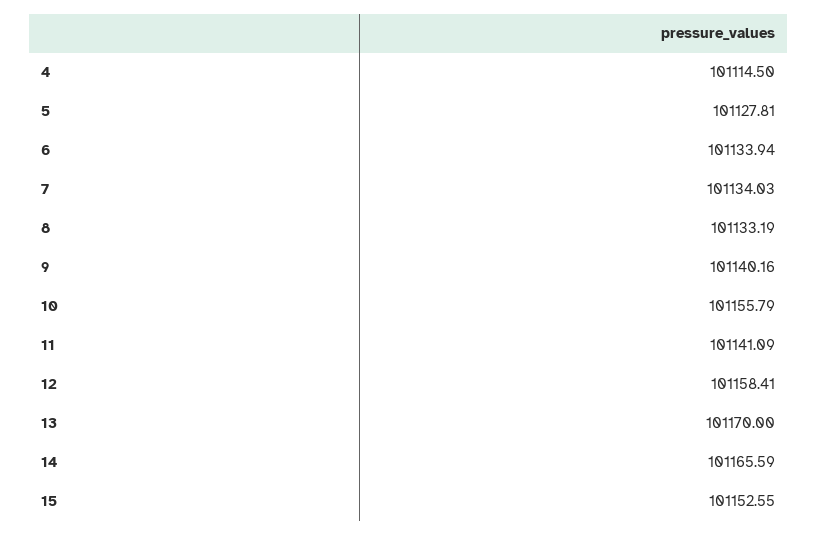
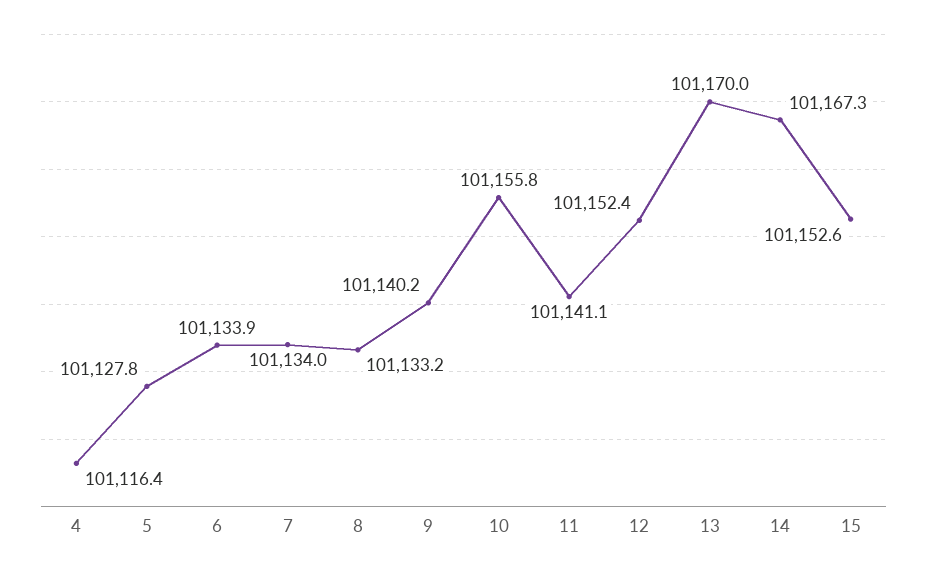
  {
-   "4": 101114.5,
+   "4": 101116.4,
    "5": 101127.81,
    "6": 101133.94,
    "7": 101134.03,
    "8": 101133.19,
    "9": 101140.16,
    "10": 101155.79,
    "11": 101141.09,
-   "12": 101158.41,
+   "12": 101152.4,
    "13": 101170,
-   "14": 101165.59,
+   "14": 101167.3,
    "15": 101152.55
  }

